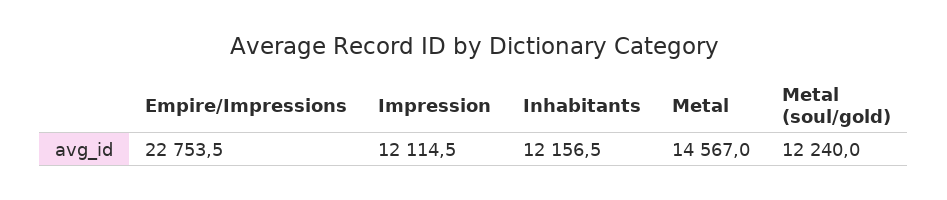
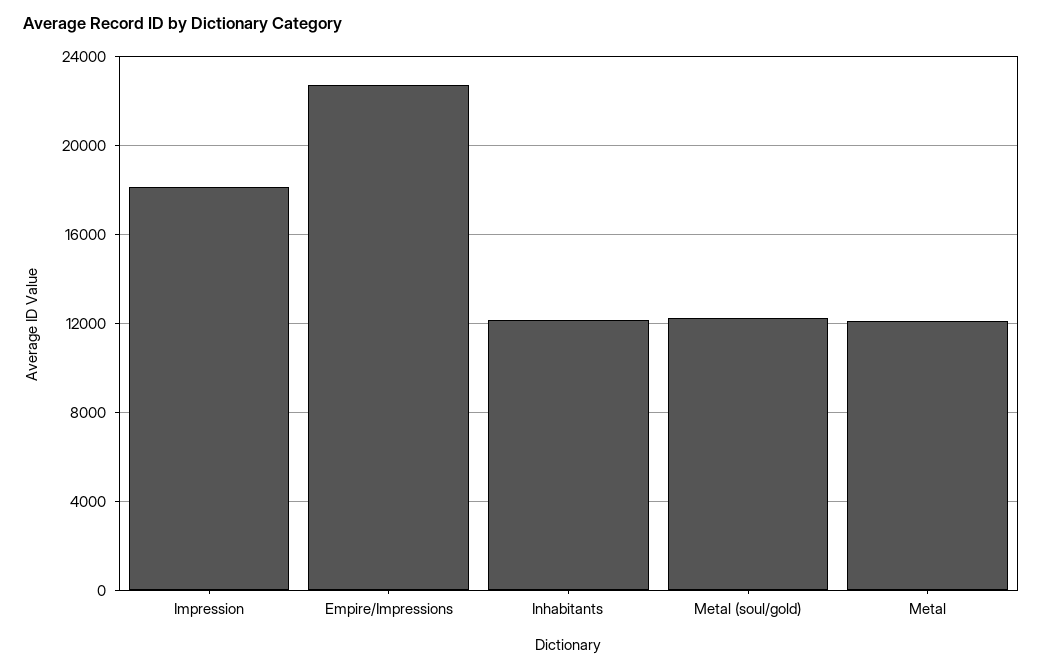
  {
    "Empire/Impressions": 22753.5,
-   "Impression": 12114.5,
+   "Impression": 18000,
    "Inhabitants": 12156.5,
-   "Metal": 14567,
+   "Metal": 12000,
    "Metal (soul/gold)": 12240
  }

